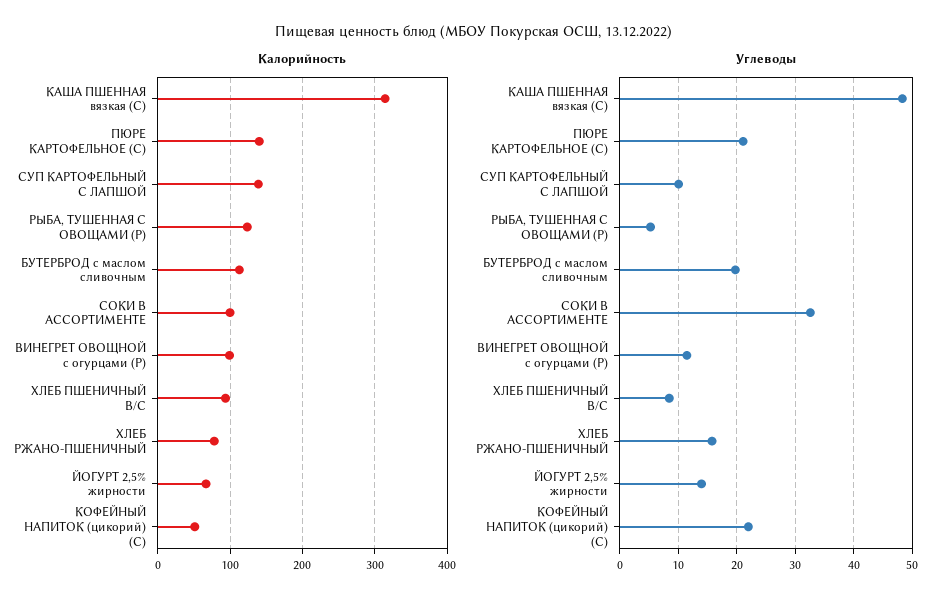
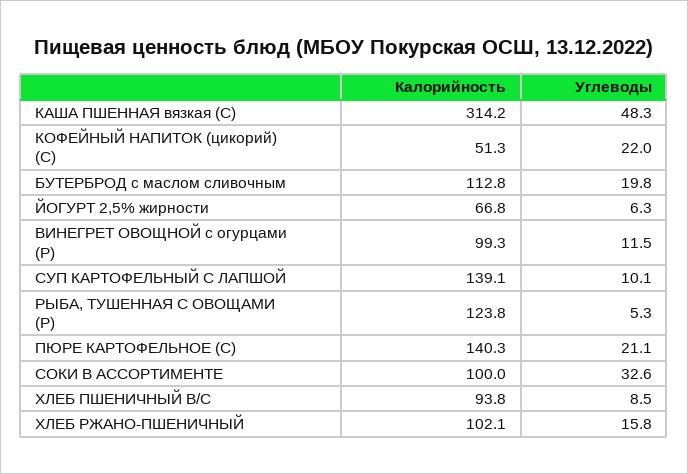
  {
    "Калорийность": {
      "КАША ПШЕННАЯ вязкая (С)": 314.2,
      "ПЮРЕ КАРТОФЕЛЬНОЕ (С)": 140.3,
      "СУП КАРТОФЕЛЬНЫЙ С ЛАПШОЙ": 139.1,
      "РЫБА, ТУШЕННАЯ С ОВОЩАМИ (Р)": 123.8,
      "БУТЕРБРОД с маслом сливочным": 112.8,
      "СОКИ В АССОРТИМЕНТЕ": 100,
      "ВИНЕГРЕТ ОВОЩНОЙ с огурцами (Р)": 99.3,
      "ХЛЕБ ПШЕНИЧНЫЙ В/С": 93.8,
-     "ХЛЕБ РЖАНО-ПШЕНИЧНЫЙ": 80,
+     "ХЛЕБ РЖАНО-ПШЕНИЧНЫЙ": 102.1,
      "ЙОГУРТ 2,5% жирности": 66.8,
      "КОФЕЙНЫЙ НАПИТОК (цикорий) (С)": 51.3
    },
    "Углеводы": {
      "КАША ПШЕННАЯ вязкая (С)": 48.3,
      "ПЮРЕ КАРТОФЕЛЬНОЕ (С)": 21.1,
      "СУП КАРТОФЕЛЬНЫЙ С ЛАПШОЙ": 10.1,
      "РЫБА, ТУШЕННАЯ С ОВОЩАМИ (Р)": 5.3,
      "БУТЕРБРОД с маслом сливочным": 19.8,
      "СОКИ В АССОРТИМЕНТЕ": 32.6,
      "ВИНЕГРЕТ ОВОЩНОЙ с огурцами (Р)": 11.5,
      "ХЛЕБ ПШЕНИЧНЫЙ В/С": 8.5,
      "ХЛЕБ РЖАНО-ПШЕНИЧНЫЙ": 15.8,
-     "ЙОГУРТ 2,5% жирности": 14,
+     "ЙОГУРТ 2,5% жирности": 6.3,
      "КОФЕЙНЫЙ НАПИТОК (цикорий) (С)": 22
    }
  }

